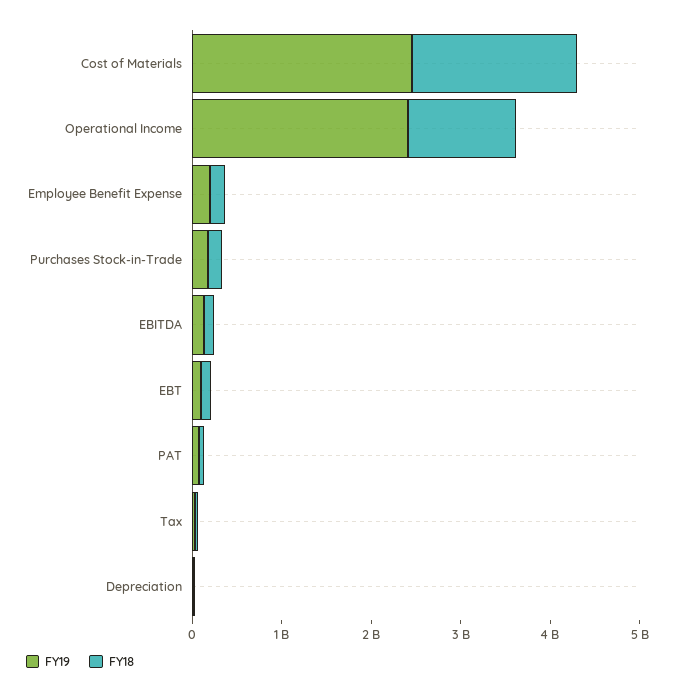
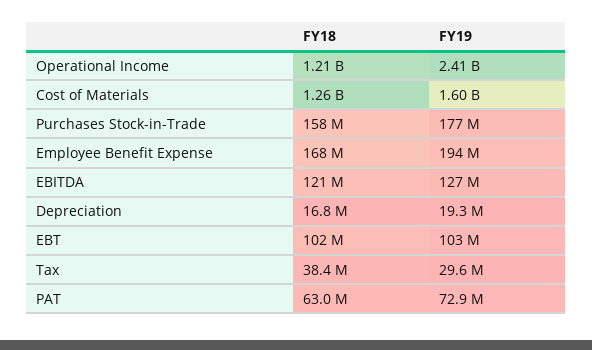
  {
    "FY19": {
-     "Cost of Materials": 2400000000,
+     "Cost of Materials": 1600000000,
      "Operational Income": 2410000000,
      "Employee Benefit Expense": 194000000,
      "Purchases Stock-in-Trade": 177000000,
      "EBITDA": 127000000,
      "EBT": 103000000,
      "PAT": 72900000,
      "Tax": 29600000,
      "Depreciation": 19300000
    },
    "FY18": {
-     "Cost of Materials": 1800000000,
+     "Cost of Materials": 1260000000,
      "Operational Income": 1210000000,
      "Employee Benefit Expense": 168000000,
      "Purchases Stock-in-Trade": 158000000,
      "EBITDA": 121000000,
      "EBT": 102000000,
      "PAT": 63000000,
      "Tax": 38400000,
      "Depreciation": 16800000
    }
  }

